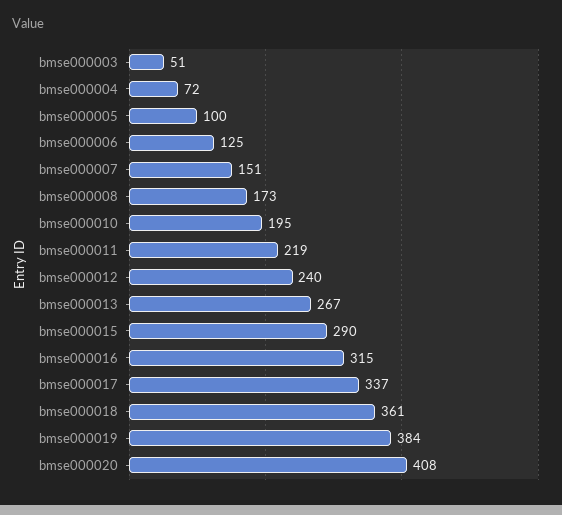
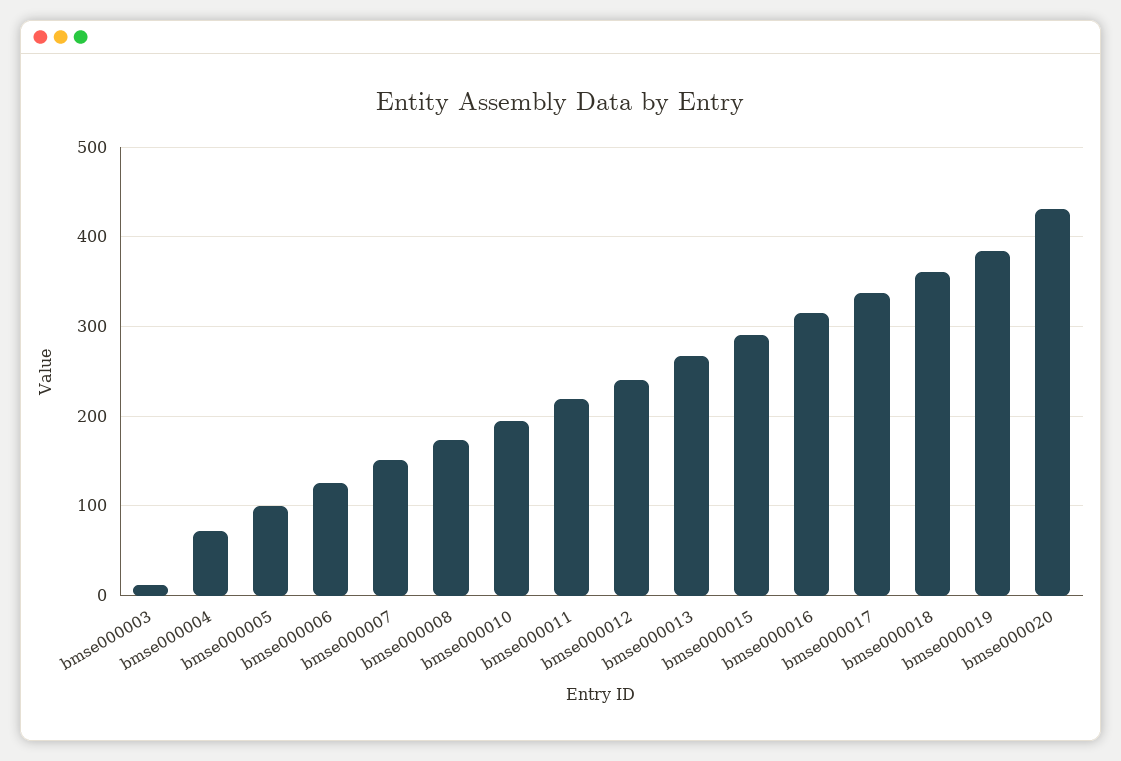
  {
-   "bmse000003": 51,
+   "bmse000003": 10,
    "bmse000004": 72,
    "bmse000005": 100,
    "bmse000006": 125,
    "bmse000007": 151,
    "bmse000008": 173,
    "bmse000010": 195,
    "bmse000011": 219,
    "bmse000012": 240,
    "bmse000013": 267,
    "bmse000015": 290,
    "bmse000016": 315,
    "bmse000017": 337,
    "bmse000018": 361,
    "bmse000019": 384,
-   "bmse000020": 408
+   "bmse000020": 430
  }

